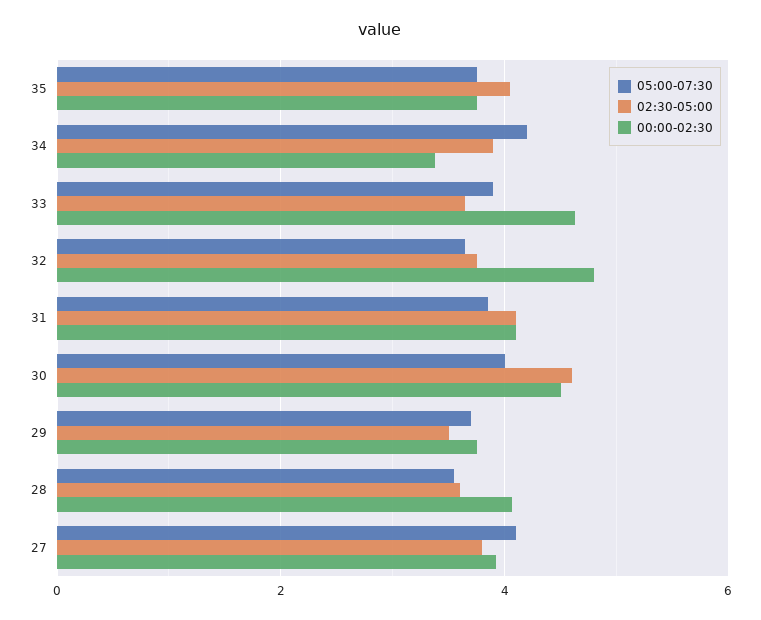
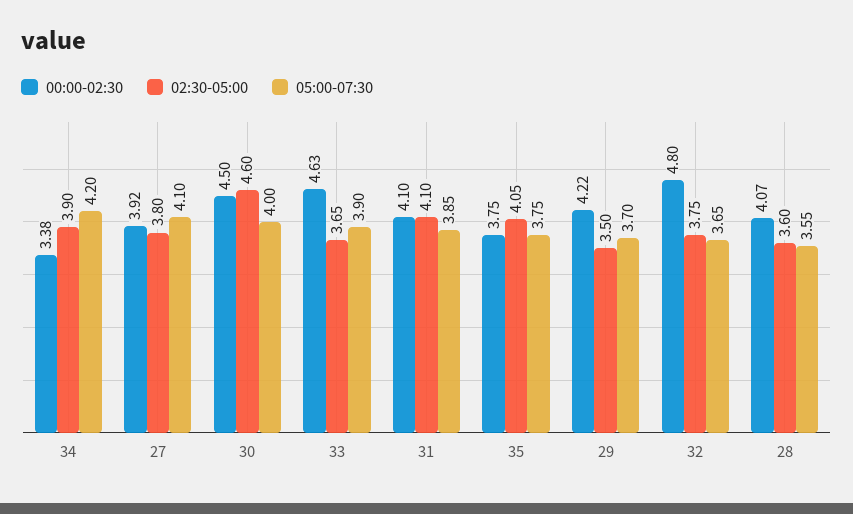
  {
    "05:00-07:30": {
      "35": 3.75,
      "34": 4.2,
      "33": 3.9,
      "32": 3.65,
      "31": 3.85,
      "30": 4,
      "29": 3.7,
      "28": 3.55,
      "27": 4.1
    },
    "02:30-05:00": {
      "35": 4.05,
      "34": 3.9,
      "33": 3.65,
      "32": 3.75,
      "31": 4.1,
      "30": 4.6,
      "29": 3.5,
      "28": 3.6,
      "27": 3.8
    },
    "00:00-02:30": {
      "35": 3.75,
      "34": 3.38,
      "33": 4.63,
      "32": 4.8,
      "31": 4.1,
      "30": 4.5,
-     "29": 3.8,
+     "29": 4.22,
      "28": 4.07,
      "27": 3.92
    }
  }

